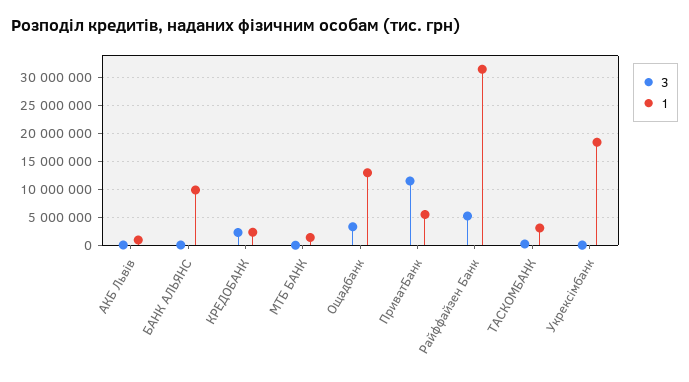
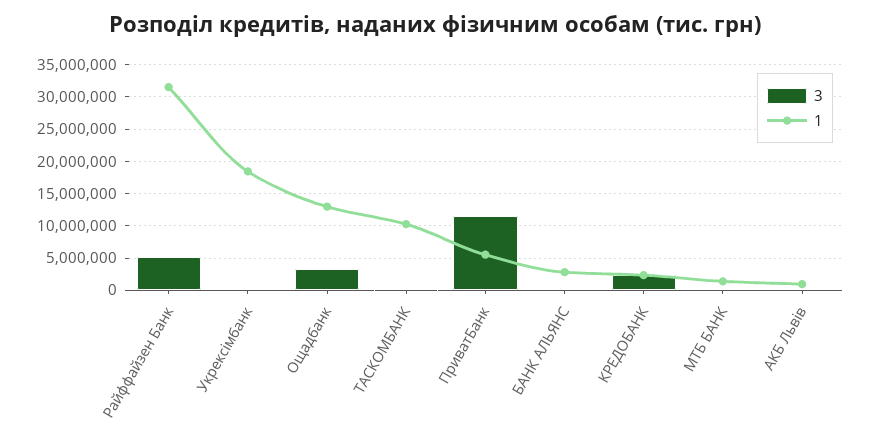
  {
    "3": {
      "АКБ Львів": 0,
      "БАНК АЛЬЯНС": 0,
      "КРЕДОБАНК": 2000000,
      "МТБ БАНК": 0,
      "Ощадбанк": 3000000,
      "ПриватБанк": 12000000,
      "Райффайзен Банк": 5000000,
      "ТАСКОМБАНК": 0,
      "Укрексімбанк": 0
    },
    "1": {
      "АКБ Львів": 1000000,
-     "БАНК АЛЬЯНС": 10000000,
+     "БАНК АЛЬЯНС": 3000000,
      "КРЕДОБАНК": 2000000,
      "МТБ БАНК": 1000000,
      "Ощадбанк": 13000000,
      "ПриватБанк": 6000000,
      "Райффайзен Банк": 32000000,
-     "ТАСКОМБАНК": 2500000,
+     "ТАСКОМБАНК": 10000000,
      "Укрексімбанк": 18000000
    }
  }

